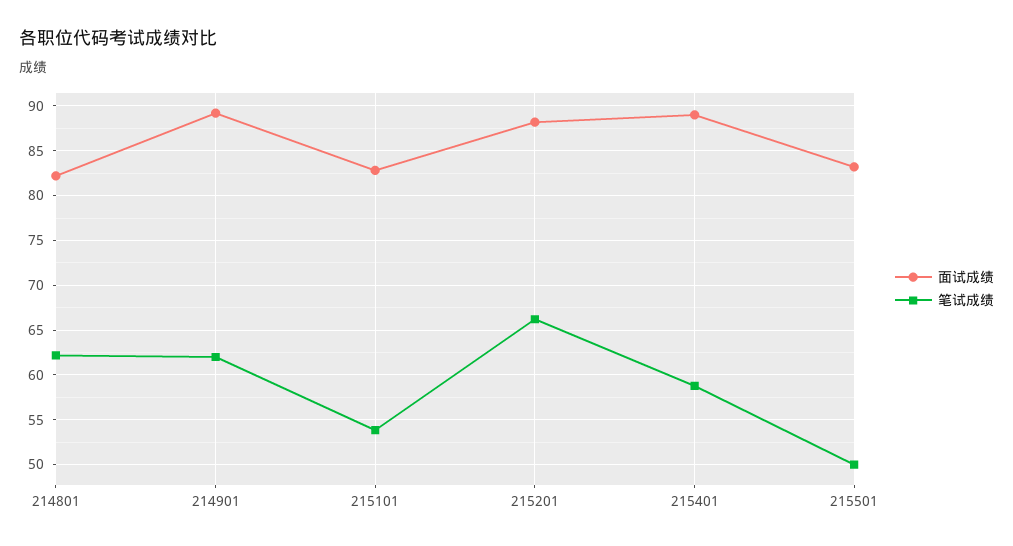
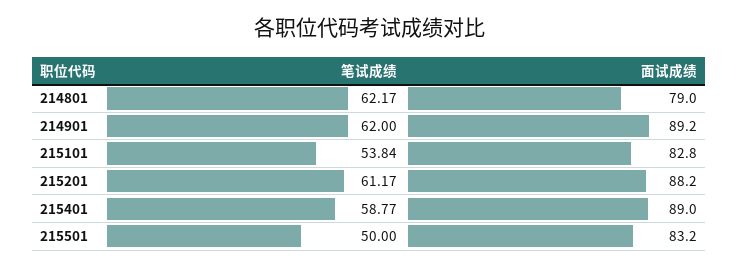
  {
    "面试成绩": {
-     "214801": 82,
+     "214801": 79,
      "214901": 89.2,
      "215101": 82.8,
      "215201": 88.2,
      "215401": 89,
      "215501": 83.2
    },
    "笔试成绩": {
      "214801": 62.17,
      "214901": 62,
      "215101": 53.84,
-     "215201": 66,
+     "215201": 61.17,
      "215401": 58.77,
      "215501": 50
    }
  }

